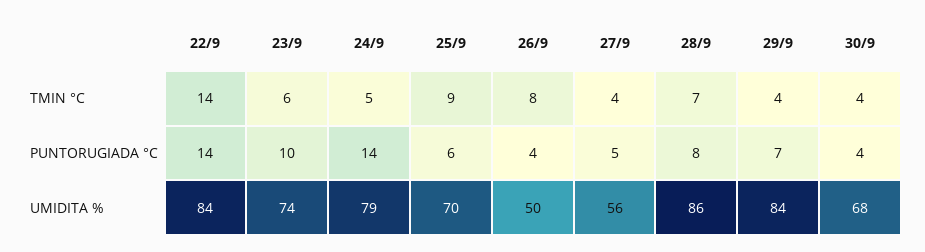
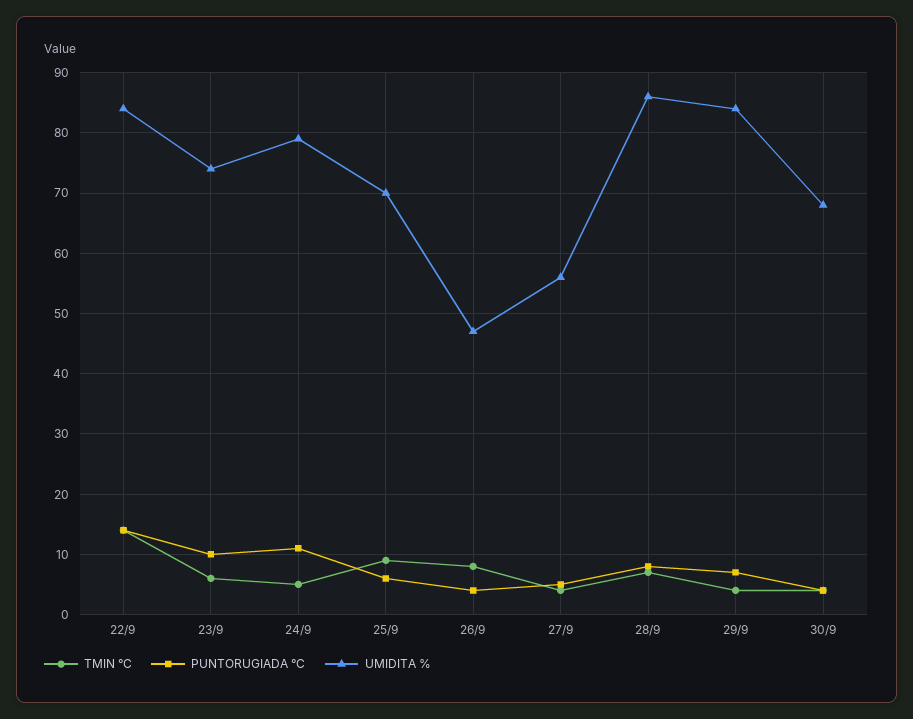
  {
    "TMIN °C": {
      "22/9": 14,
      "23/9": 6,
      "24/9": 5,
      "25/9": 9,
      "26/9": 8,
      "27/9": 4,
      "28/9": 7,
      "29/9": 4,
      "30/9": 4
    },
    "PUNTORUGIADA °C": {
      "22/9": 14,
      "23/9": 10,
-     "24/9": 14,
+     "24/9": 11,
      "25/9": 6,
      "26/9": 4,
      "27/9": 5,
      "28/9": 8,
      "29/9": 7,
      "30/9": 4
    },
    "UMIDITA %": {
      "22/9": 84,
      "23/9": 74,
      "24/9": 79,
      "25/9": 70,
-     "26/9": 50,
+     "26/9": 47,
      "27/9": 56,
      "28/9": 86,
      "29/9": 84,
      "30/9": 68
    }
  }

